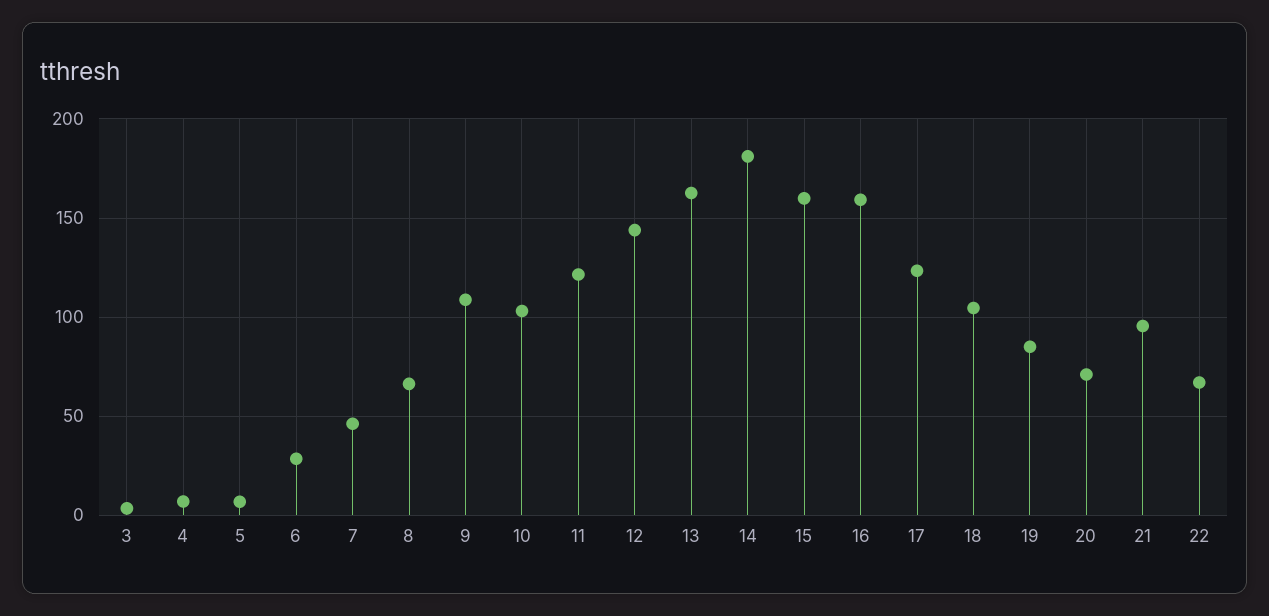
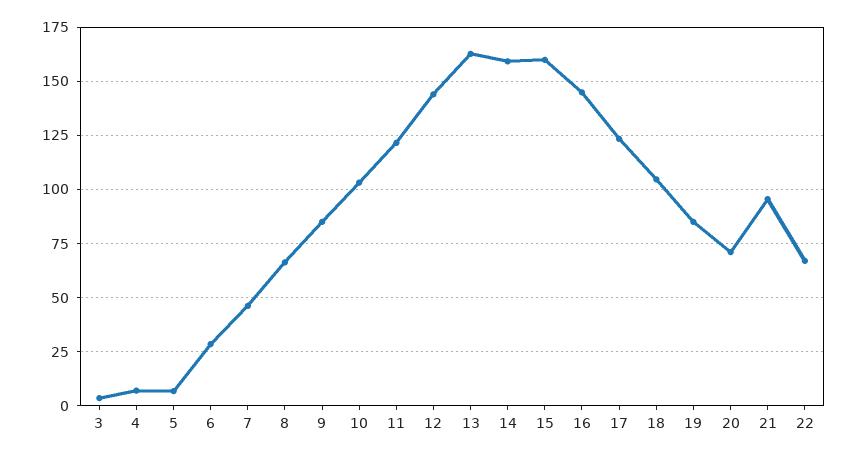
  {
    "3": 5,
    "4": 5,
    "5": 5,
    "6": 30,
    "7": 45,
    "8": 65,
-   "9": 110,
+   "9": 85,
    "10": 105,
    "11": 120,
    "12": 145,
    "13": 165,
-   "14": 180,
+   "14": 160,
    "15": 160,
-   "16": 160,
+   "16": 145,
    "17": 125,
    "18": 105,
    "19": 85,
    "20": 70,
    "21": 95,
    "22": 65
  }

